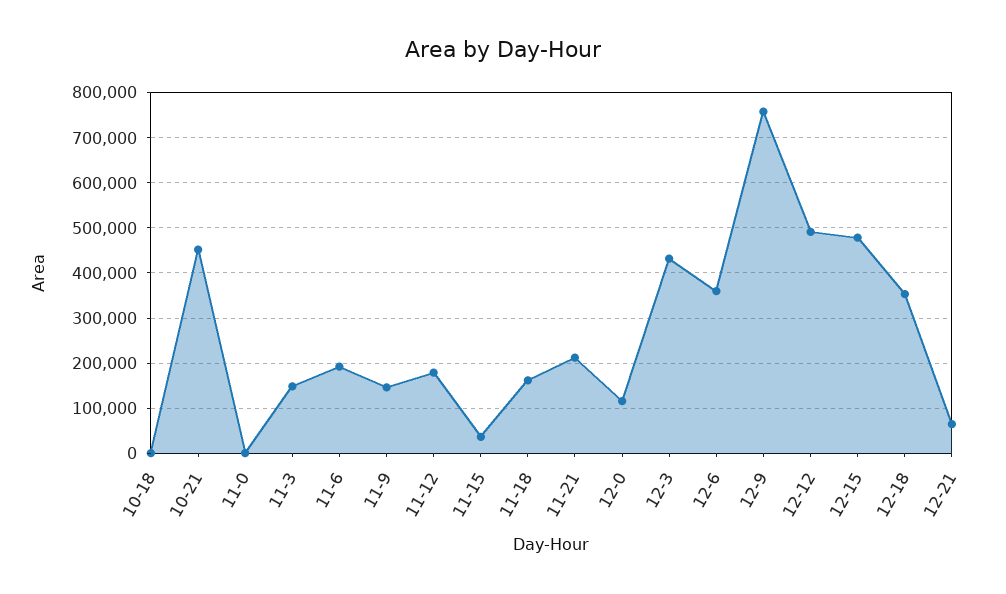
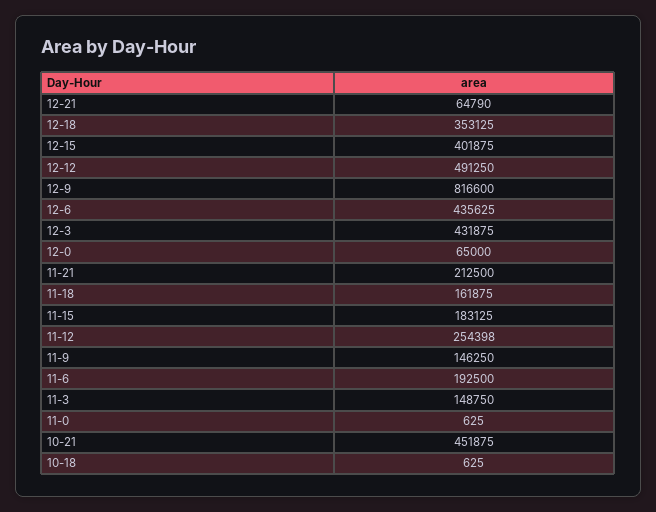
  {
    "10-18": 625,
    "10-21": 451875,
    "11-0": 625,
    "11-3": 148750,
    "11-6": 192500,
    "11-9": 146250,
-   "11-12": 180000,
+   "11-12": 254398,
-   "11-15": 40000,
+   "11-15": 183125,
    "11-18": 161875,
    "11-21": 212500,
-   "12-0": 120000,
+   "12-0": 65000,
    "12-3": 431875,
-   "12-6": 360000,
+   "12-6": 435625,
-   "12-9": 760000,
+   "12-9": 816600,
    "12-12": 491250,
-   "12-15": 480000,
+   "12-15": 401875,
    "12-18": 353125,
    "12-21": 64790
  }

